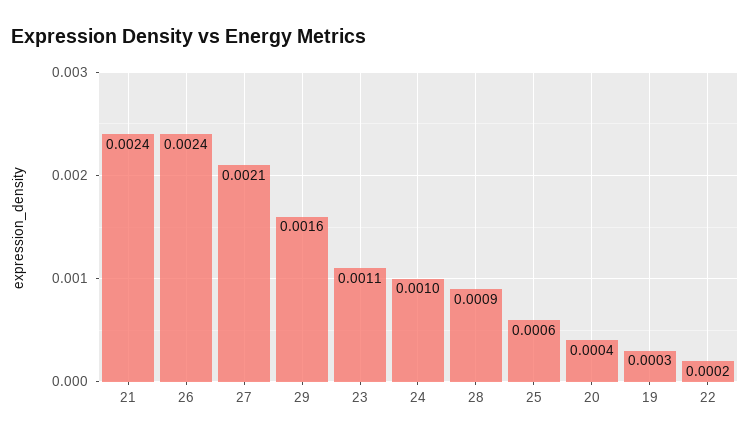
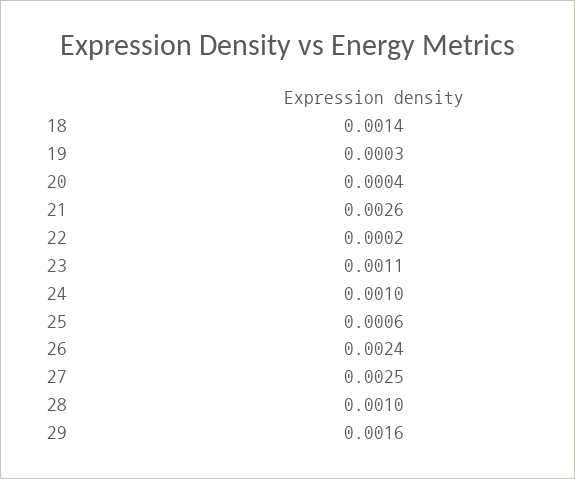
  {
-   "21": 0.0024,
+   "21": 0.0026,
    "26": 0.0024,
-   "27": 0.0021,
+   "27": 0.0025,
    "29": 0.0016,
    "23": 0.0011,
    "24": 0.001,
-   "28": 0.0009,
+   "28": 0.001,
    "25": 0.0006,
    "20": 0.0004,
    "19": 0.0003,
-   "22": 0.0002
+   "22": 0.0002,
+   "18": 0.0014
  }

